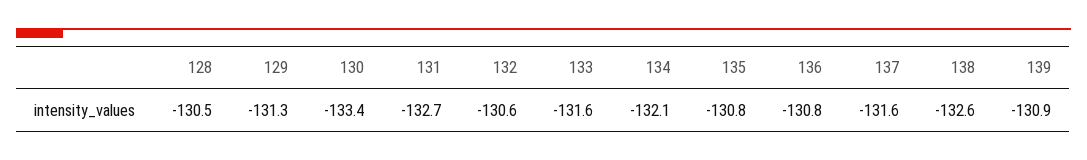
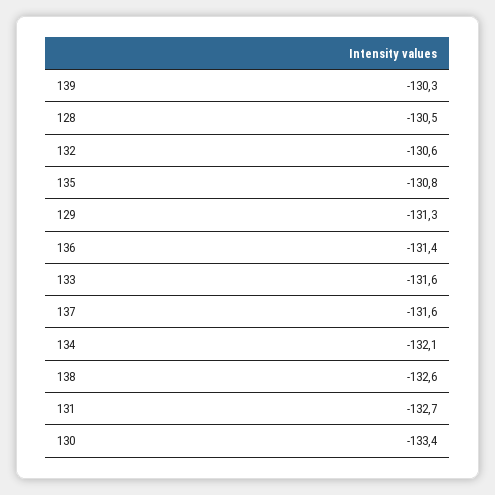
  {
    "128": -130.5,
    "129": -131.3,
    "130": -133.4,
    "131": -132.7,
    "132": -130.6,
    "133": -131.6,
    "134": -132.1,
    "135": -130.8,
-   "136": -130.8,
+   "136": -131.4,
    "137": -131.6,
    "138": -132.6,
-   "139": -130.9
+   "139": -130.3
  }

